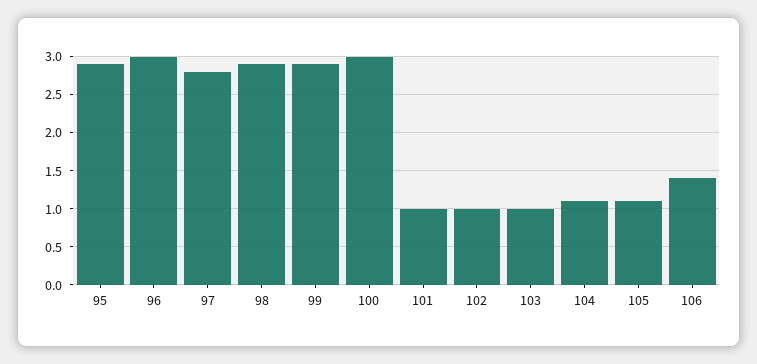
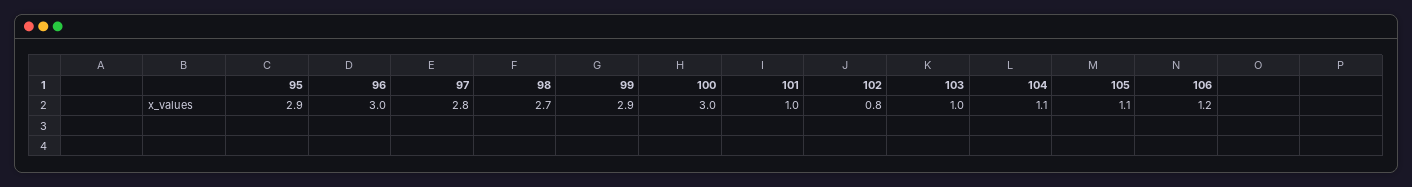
  {
    "95": 2.9,
    "96": 3,
    "97": 2.8,
-   "98": 2.9,
+   "98": 2.7,
    "99": 2.9,
    "100": 3,
    "101": 1,
-   "102": 1,
+   "102": 0.8,
    "103": 1,
    "104": 1.1,
    "105": 1.1,
-   "106": 1.4
+   "106": 1.2
  }

